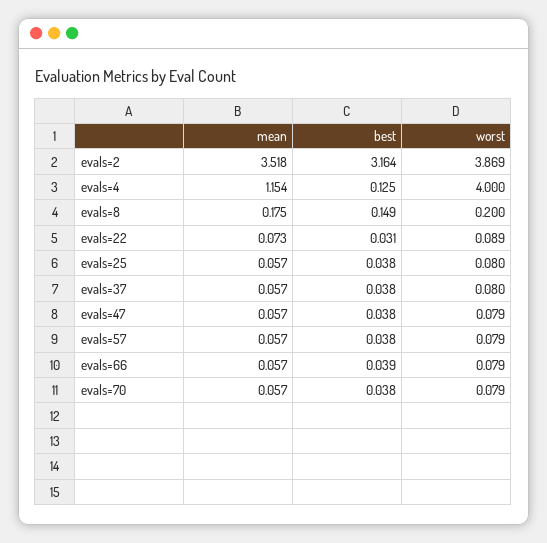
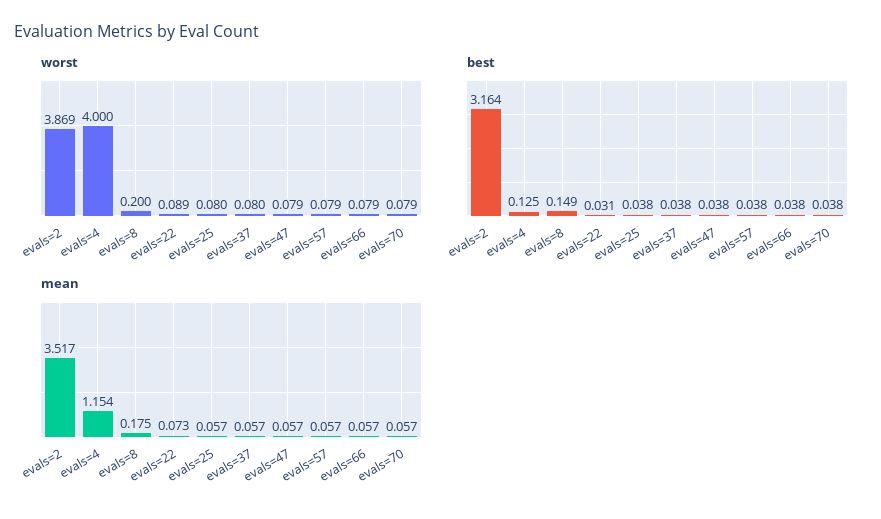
  {
    "mean": {
-     "evals=2": 3.518,
+     "evals=2": 3.517,
      "evals=4": 1.154,
      "evals=8": 0.175,
      "evals=22": 0.073,
      "evals=25": 0.057,
      "evals=37": 0.057,
      "evals=47": 0.057,
      "evals=57": 0.057,
      "evals=66": 0.057,
      "evals=70": 0.057
    },
    "best": {
      "evals=2": 3.164,
      "evals=4": 0.125,
      "evals=8": 0.149,
      "evals=22": 0.031,
      "evals=25": 0.038,
      "evals=37": 0.038,
      "evals=47": 0.038,
      "evals=57": 0.038,
-     "evals=66": 0.039,
+     "evals=66": 0.038,
      "evals=70": 0.038
    },
    "worst": {
      "evals=2": 3.869,
      "evals=4": 4,
      "evals=8": 0.2,
      "evals=22": 0.089,
      "evals=25": 0.08,
      "evals=37": 0.08,
      "evals=47": 0.079,
      "evals=57": 0.079,
      "evals=66": 0.079,
      "evals=70": 0.079
    }
  }

